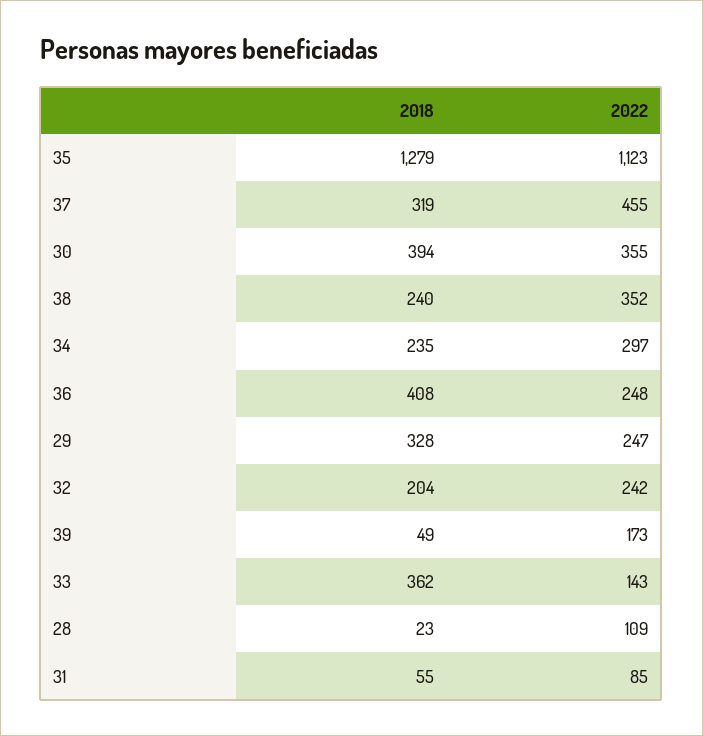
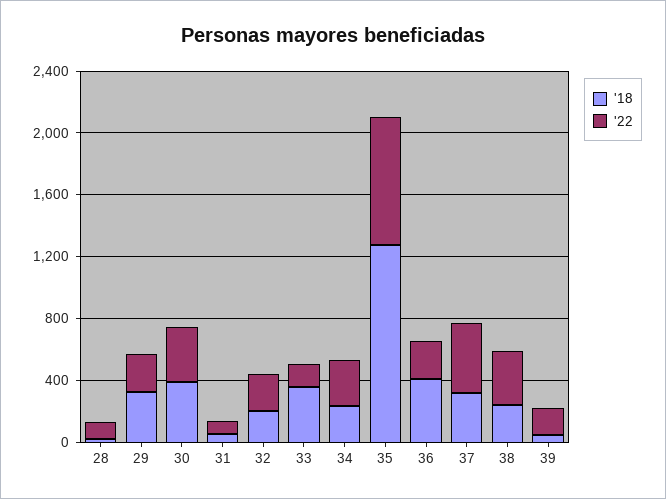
  {
    "2018": {
      "35": 1279,
      "37": 319,
      "30": 394,
      "38": 240,
      "34": 235,
      "36": 408,
      "29": 328,
      "32": 204,
      "39": 49,
      "33": 362,
      "28": 23,
      "31": 55
    },
    "2022": {
-     "35": 1123,
+     "35": 800,
      "37": 455,
      "30": 355,
      "38": 352,
      "34": 297,
      "36": 248,
      "29": 247,
      "32": 242,
      "39": 173,
      "33": 143,
      "28": 109,
      "31": 85
    }
  }

